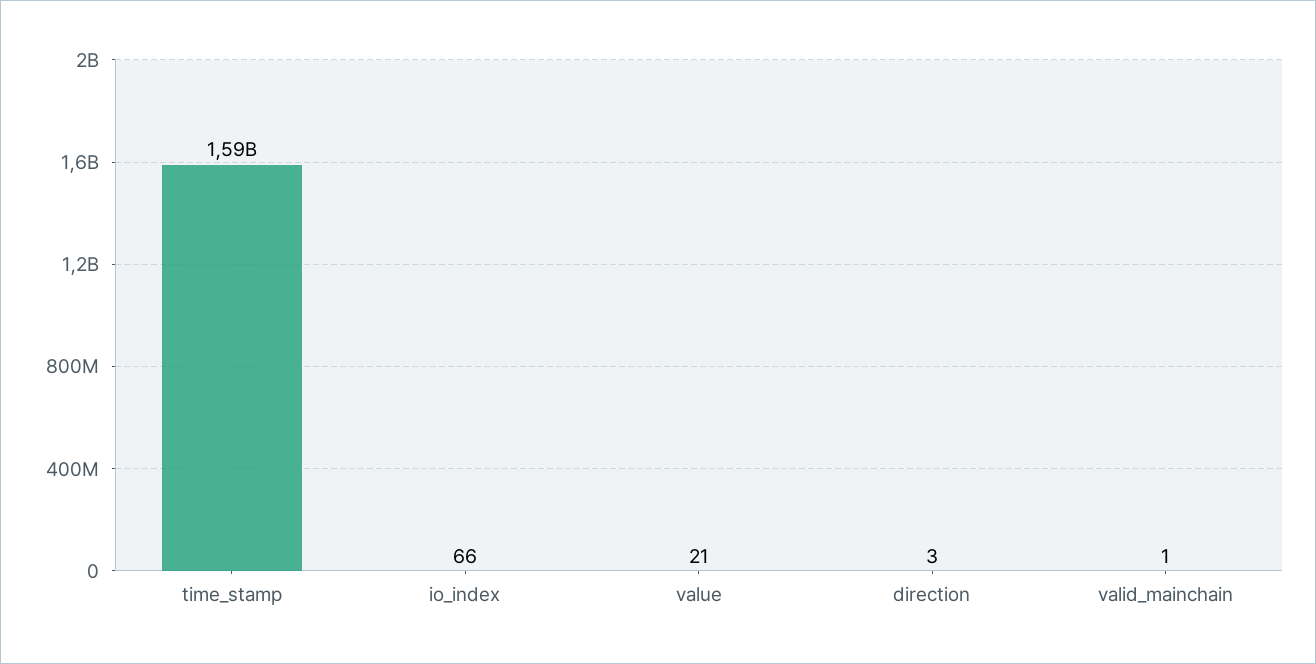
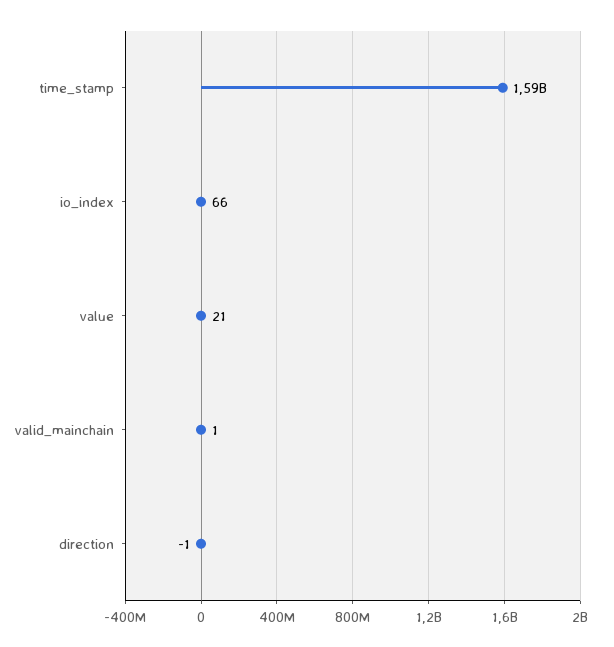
  {
    "time_stamp": 1590000000,
    "io_index": 66,
    "value": 21,
-   "direction": 3,
+   "direction": -1,
    "valid_mainchain": 1
  }

